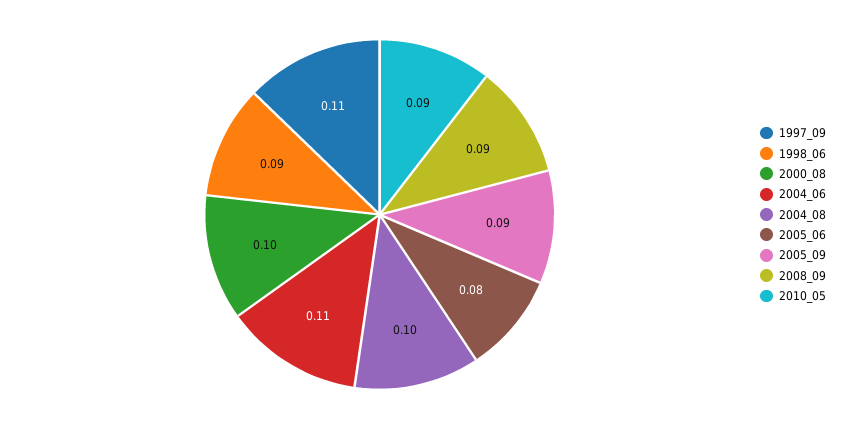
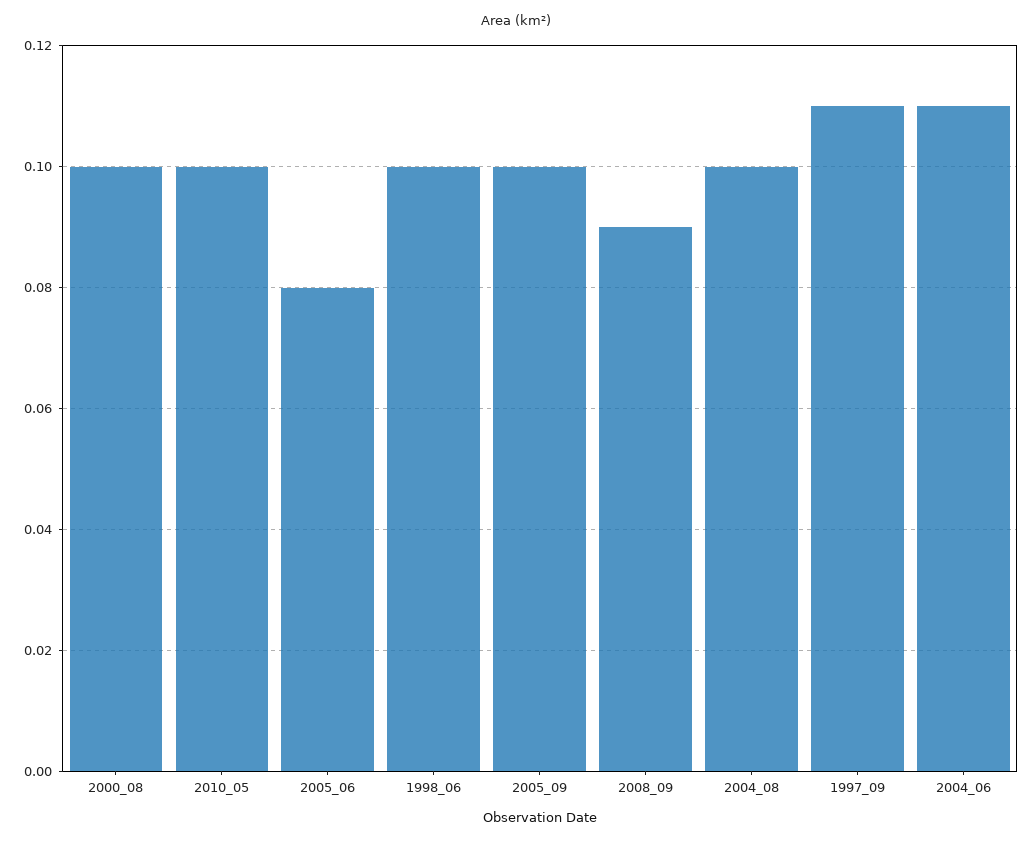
  {
    "1997_09": 0.11,
-   "1998_06": 0.09,
+   "1998_06": 0.1,
    "2000_08": 0.1,
    "2004_06": 0.11,
    "2004_08": 0.1,
    "2005_06": 0.08,
-   "2005_09": 0.09,
+   "2005_09": 0.1,
    "2008_09": 0.09,
-   "2010_05": 0.09
+   "2010_05": 0.1
  }

